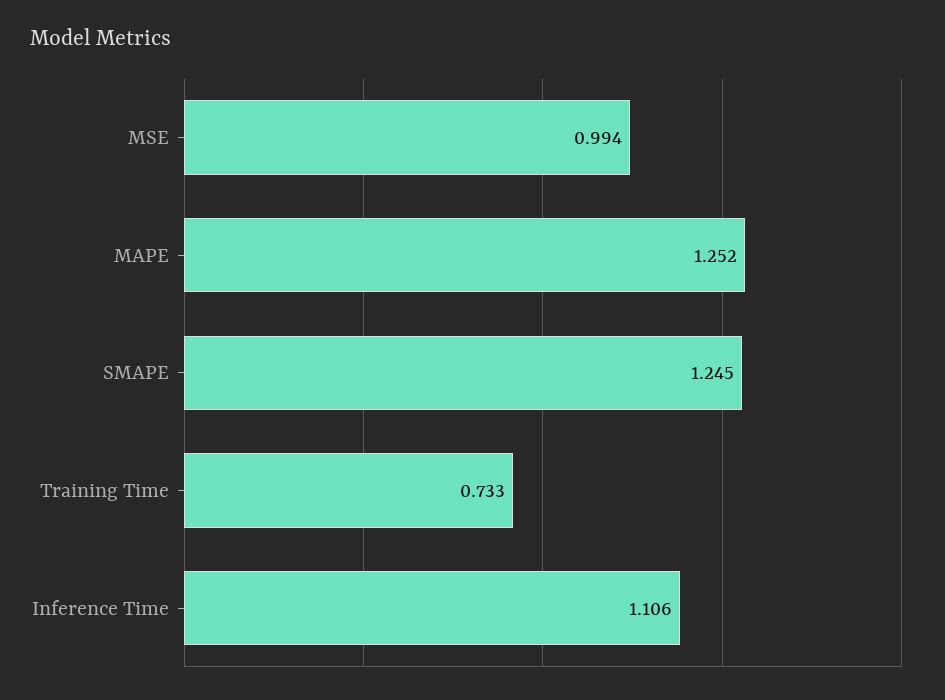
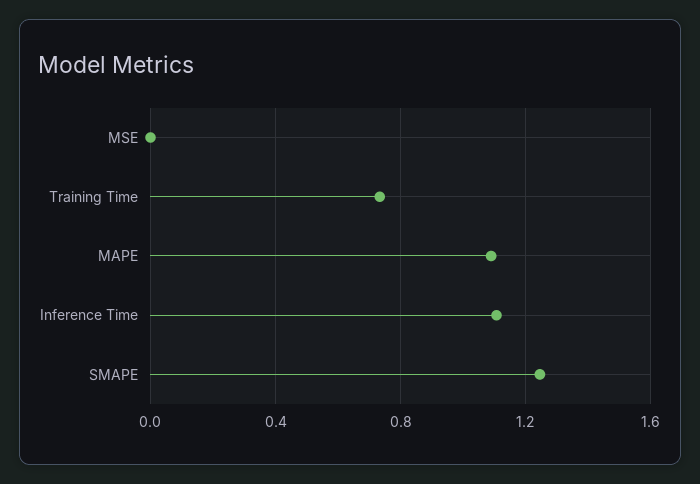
  {
-   "MSE": 0.994,
+   "MSE": 0,
-   "MAPE": 1.252,
+   "MAPE": 1.1,
    "SMAPE": 1.245,
    "Training Time": 0.733,
    "Inference Time": 1.106
  }

